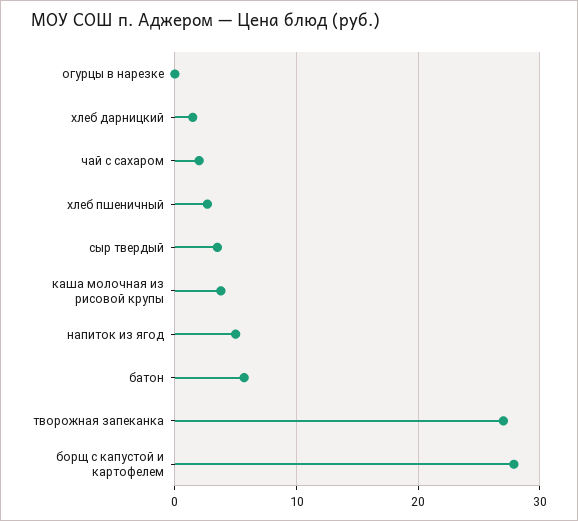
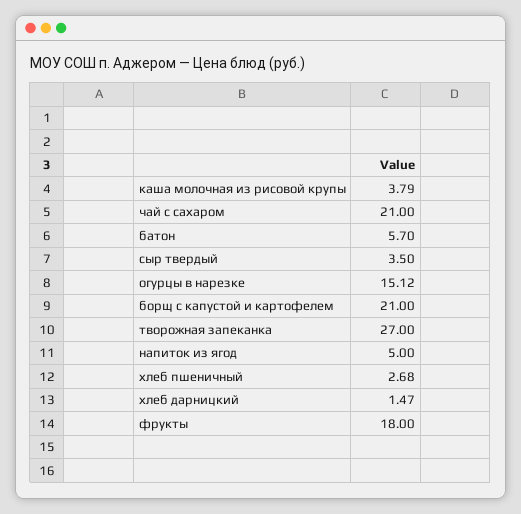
  {
-   "огурцы в нарезке": 0,
+   "огурцы в нарезке": 15.12,
    "хлеб дарницкий": 1.47,
-   "чай с сахаром": 2,
+   "чай с сахаром": 21,
    "хлеб пшеничный": 2.68,
    "сыр твердый": 3.5,
    "каша молочная из рисовой крупы": 3.79,
    "напиток из ягод": 5,
    "батон": 5.7,
    "творожная запеканка": 27,
-   "борщ с капустой и картофелем": 28
+   "борщ с капустой и картофелем": 21,
+   "фрукты": 18
  }

